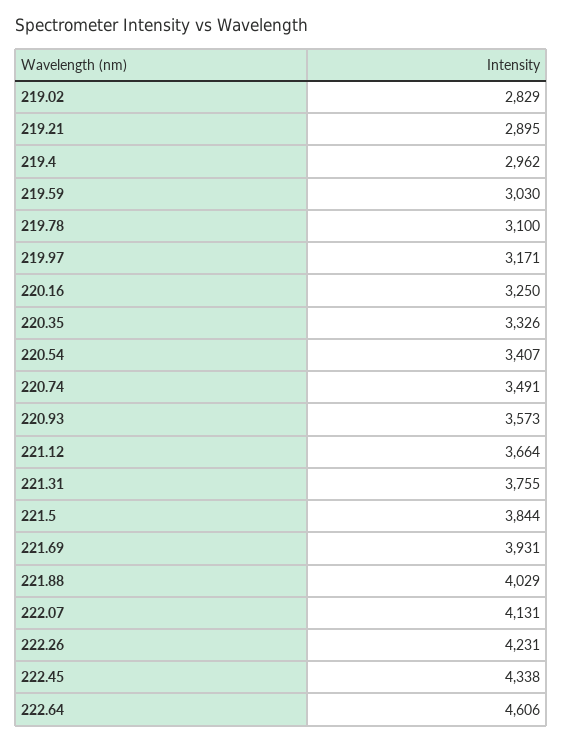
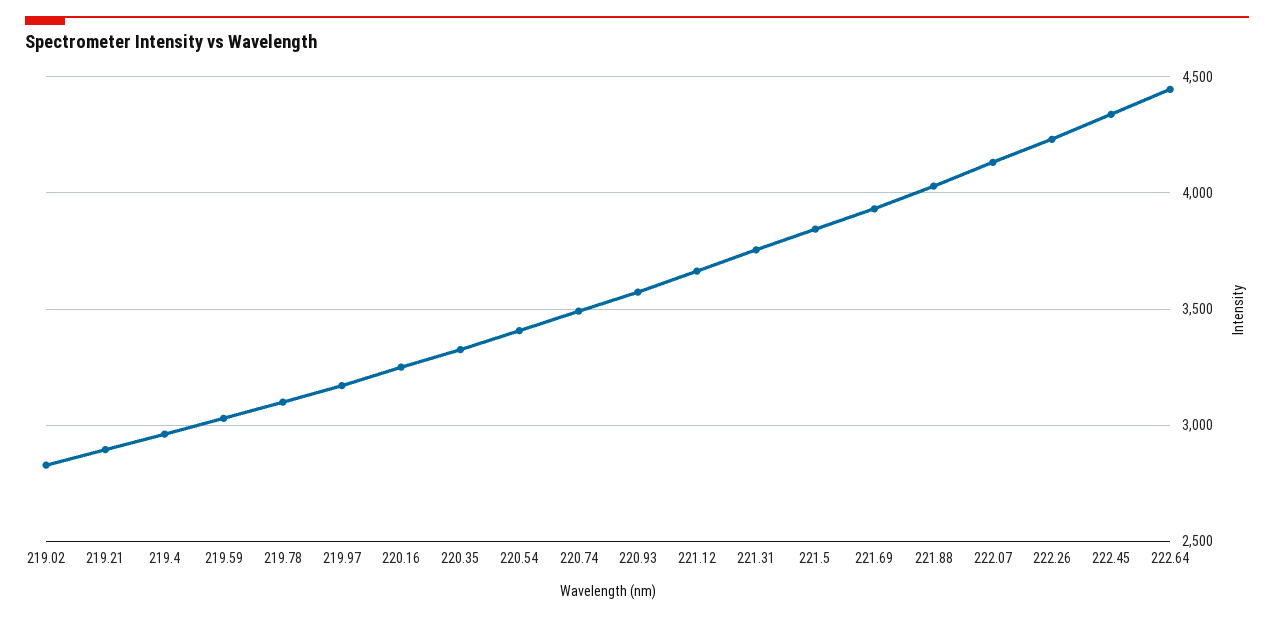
  {
    "219.02": 2829,
    "219.21": 2895,
    "219.4": 2962,
    "219.59": 3030,
    "219.78": 3100,
    "219.97": 3171,
    "220.16": 3250,
    "220.35": 3326,
    "220.54": 3407,
    "220.74": 3491,
    "220.93": 3573,
    "221.12": 3664,
    "221.31": 3755,
    "221.5": 3844,
    "221.69": 3931,
    "221.88": 4029,
    "222.07": 4131,
    "222.26": 4231,
    "222.45": 4338,
-   "222.64": 4606
+   "222.64": 4450
  }

